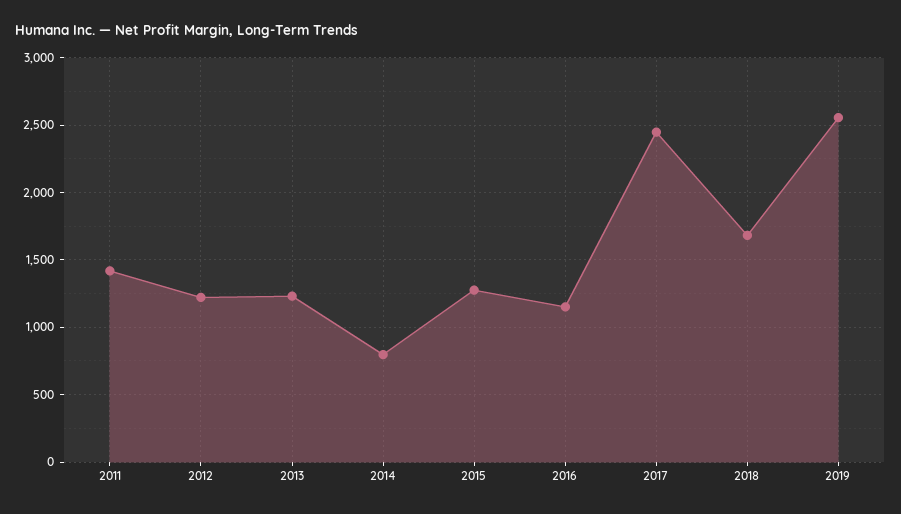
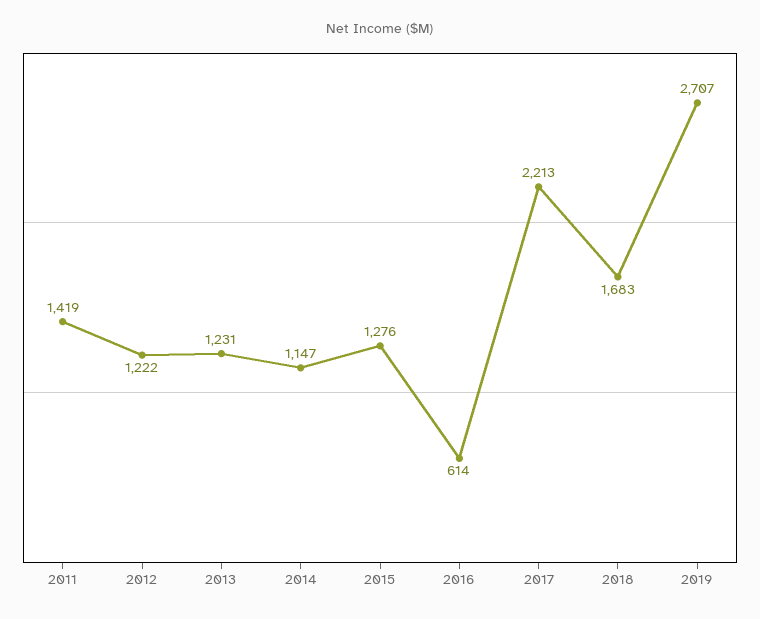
  {
    "2011": 1419,
    "2012": 1222,
    "2013": 1231,
-   "2014": 800,
+   "2014": 1147,
    "2015": 1276,
-   "2016": 1150,
+   "2016": 614,
-   "2017": 2450,
+   "2017": 2213,
    "2018": 1683,
-   "2019": 2550
+   "2019": 2707
  }

